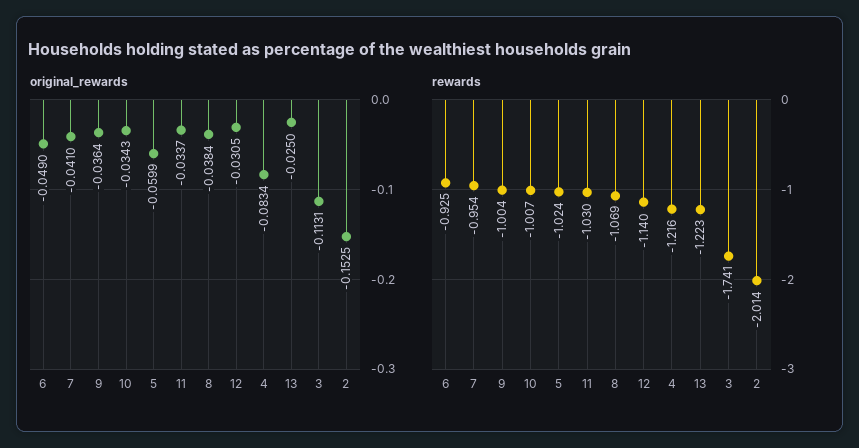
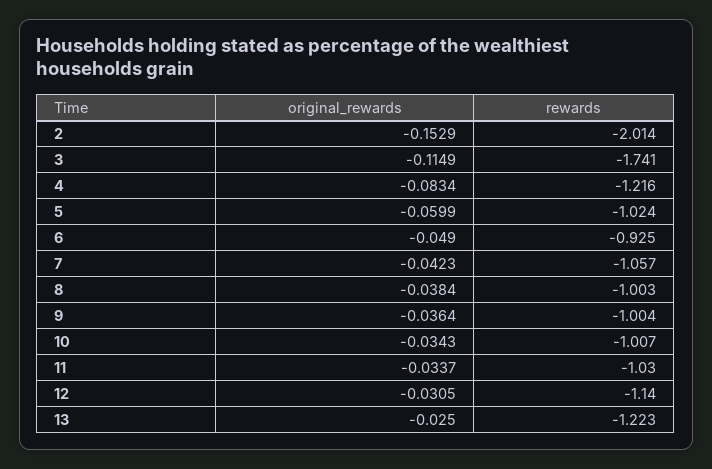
  {
    "original_rewards": {
      "6": -0.049,
-     "7": -0.041,
+     "7": -0.0423,
      "9": -0.0364,
      "10": -0.0343,
      "5": -0.0599,
      "11": -0.0337,
      "8": -0.0384,
      "12": -0.0305,
      "4": -0.0834,
      "13": -0.025,
-     "3": -0.1131,
+     "3": -0.1149,
-     "2": -0.1525
+     "2": -0.1529
    },
    "rewards": {
      "6": -0.925,
-     "7": -0.954,
+     "7": -1.057,
      "9": -1.004,
      "10": -1.007,
      "5": -1.024,
      "11": -1.03,
-     "8": -1.069,
+     "8": -1.003,
      "12": -1.14,
      "4": -1.216,
      "13": -1.223,
      "3": -1.741,
      "2": -2.014
    }
  }

